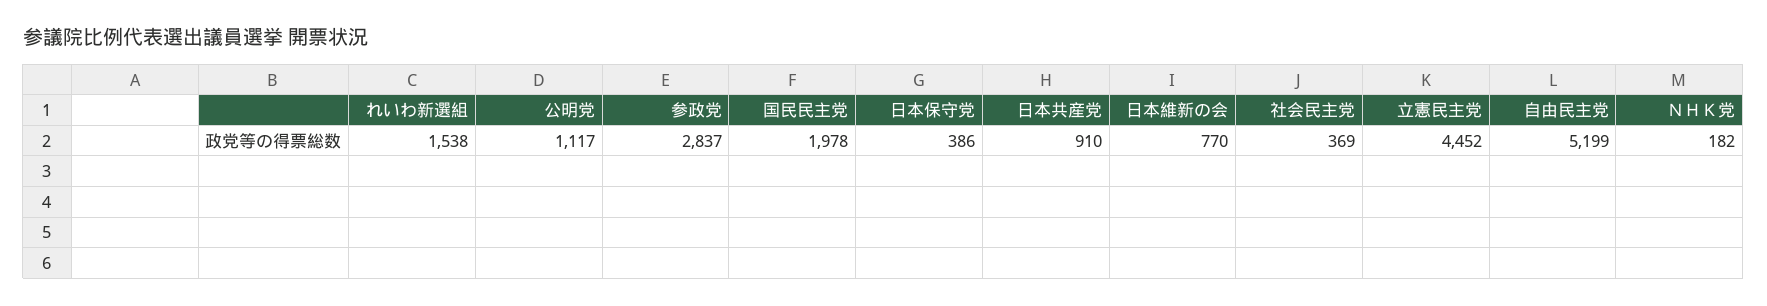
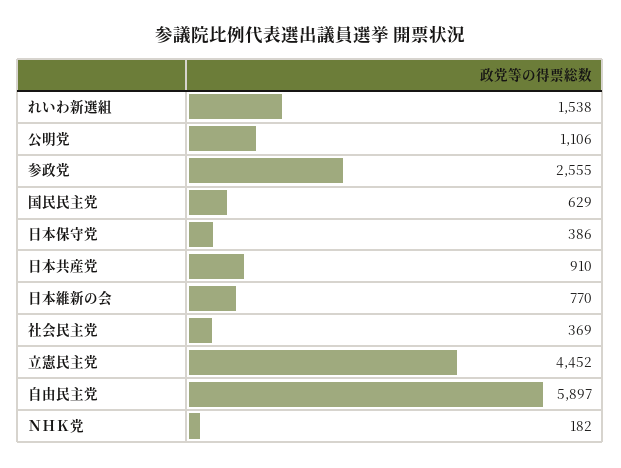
  {
    "れいわ新選組": 1538,
-   "公明党": 1117,
+   "公明党": 1106,
-   "参政党": 2837,
+   "参政党": 2555,
-   "国民民主党": 1978,
+   "国民民主党": 629,
    "日本保守党": 386,
    "日本共産党": 910,
    "日本維新の会": 770,
    "社会民主党": 369,
    "立憲民主党": 4452,
-   "自由民主党": 5199,
+   "自由民主党": 5897,
    "ＮＨＫ党": 182
  }

